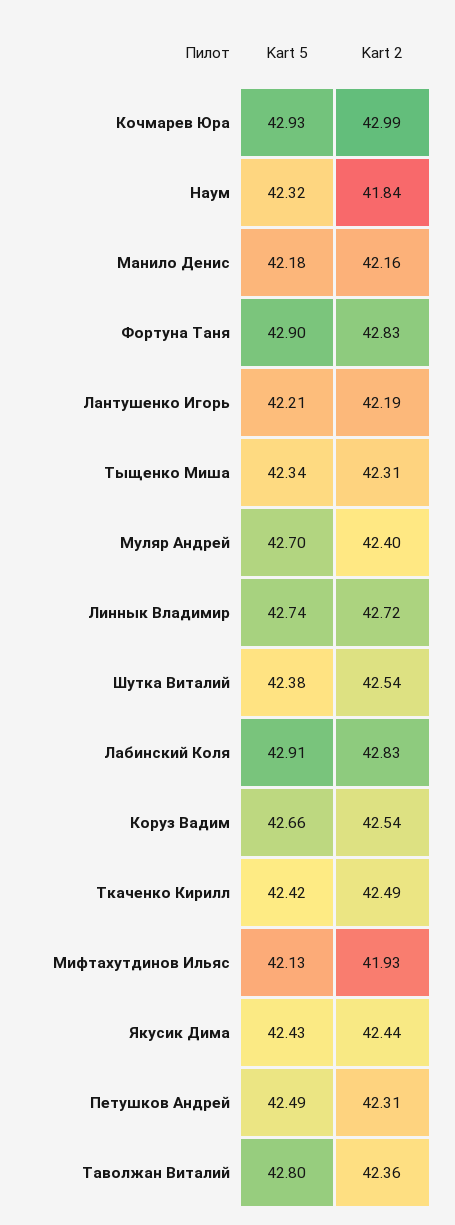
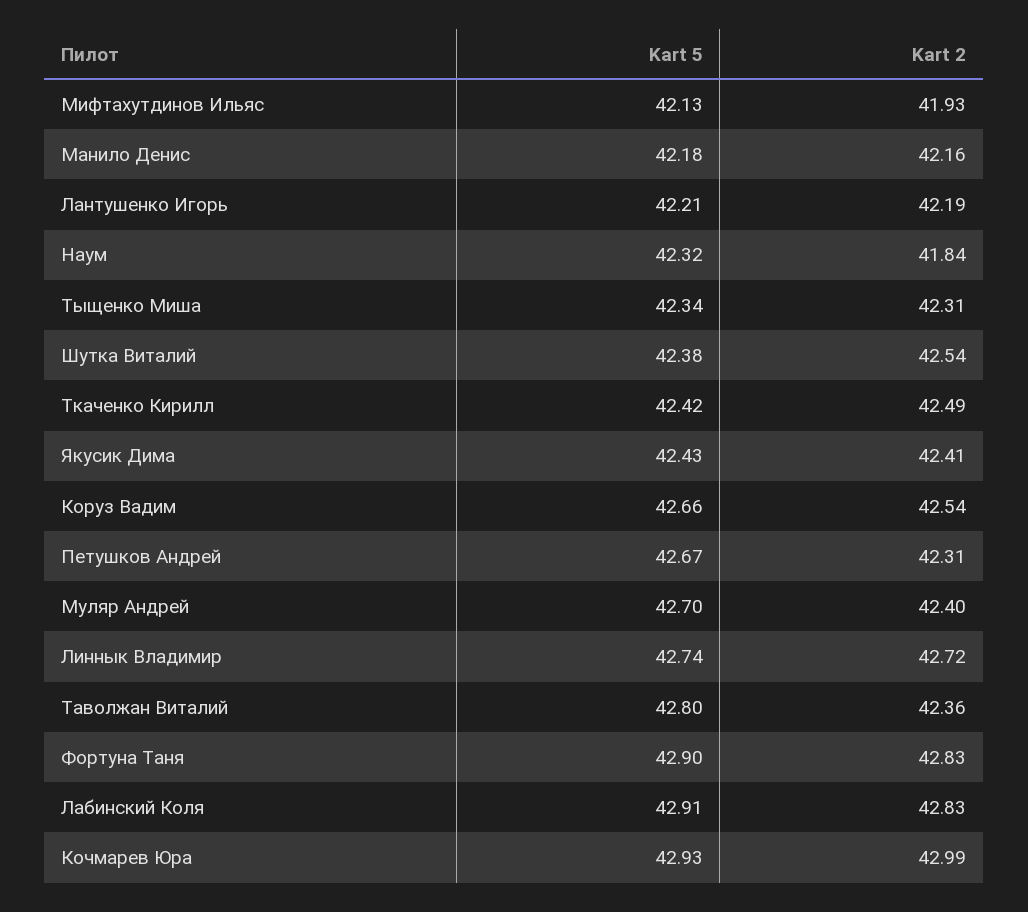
  {
    "Kart 5": {
      "Кочмарев Юра": 42.93,
      "Наум": 42.32,
      "Манило Денис": 42.18,
      "Фортуна Таня": 42.9,
      "Лантушенко Игорь": 42.21,
      "Тыщенко Миша": 42.34,
      "Муляр Андрей": 42.7,
      "Линнык Владимир": 42.74,
      "Шутка Виталий": 42.38,
      "Лабинский Коля": 42.91,
      "Коруз Вадим": 42.66,
      "Ткаченко Кирилл": 42.42,
      "Мифтахутдинов Ильяс": 42.13,
      "Якусик Дима": 42.43,
-     "Петушков Андрей": 42.49,
+     "Петушков Андрей": 42.67,
      "Таволжан Виталий": 42.8
    },
    "Kart 2": {
      "Кочмарев Юра": 42.99,
      "Наум": 41.84,
      "Манило Денис": 42.16,
      "Фортуна Таня": 42.83,
      "Лантушенко Игорь": 42.19,
      "Тыщенко Миша": 42.31,
      "Муляр Андрей": 42.4,
      "Линнык Владимир": 42.72,
      "Шутка Виталий": 42.54,
      "Лабинский Коля": 42.83,
      "Коруз Вадим": 42.54,
      "Ткаченко Кирилл": 42.49,
      "Мифтахутдинов Ильяс": 41.93,
-     "Якусик Дима": 42.44,
+     "Якусик Дима": 42.41,
      "Петушков Андрей": 42.31,
      "Таволжан Виталий": 42.36
    }
  }

